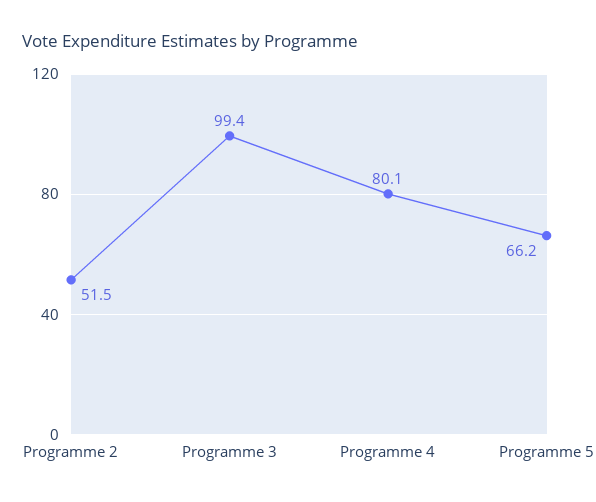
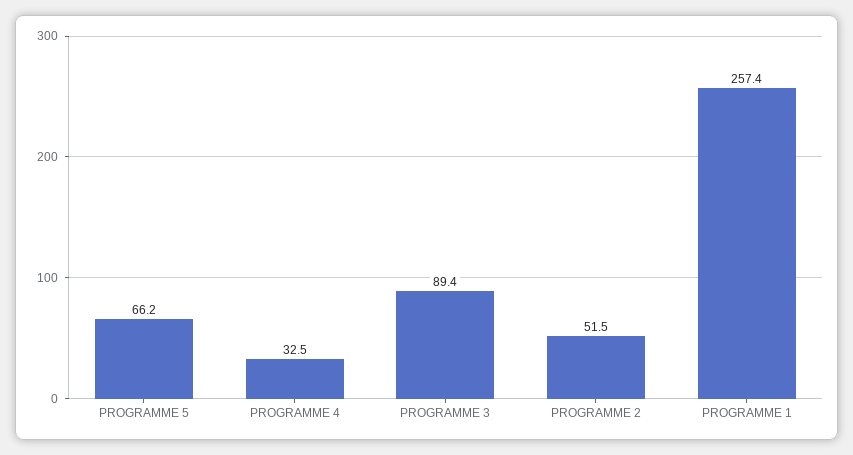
  {
    "Programme 2": 51.5,
-   "Programme 3": 99.4,
+   "Programme 3": 89.4,
-   "Programme 4": 80.1,
+   "Programme 4": 32.5,
-   "Programme 5": 66.2
+   "Programme 5": 66.2,
+   "PROGRAMME 1": 257.4
  }

